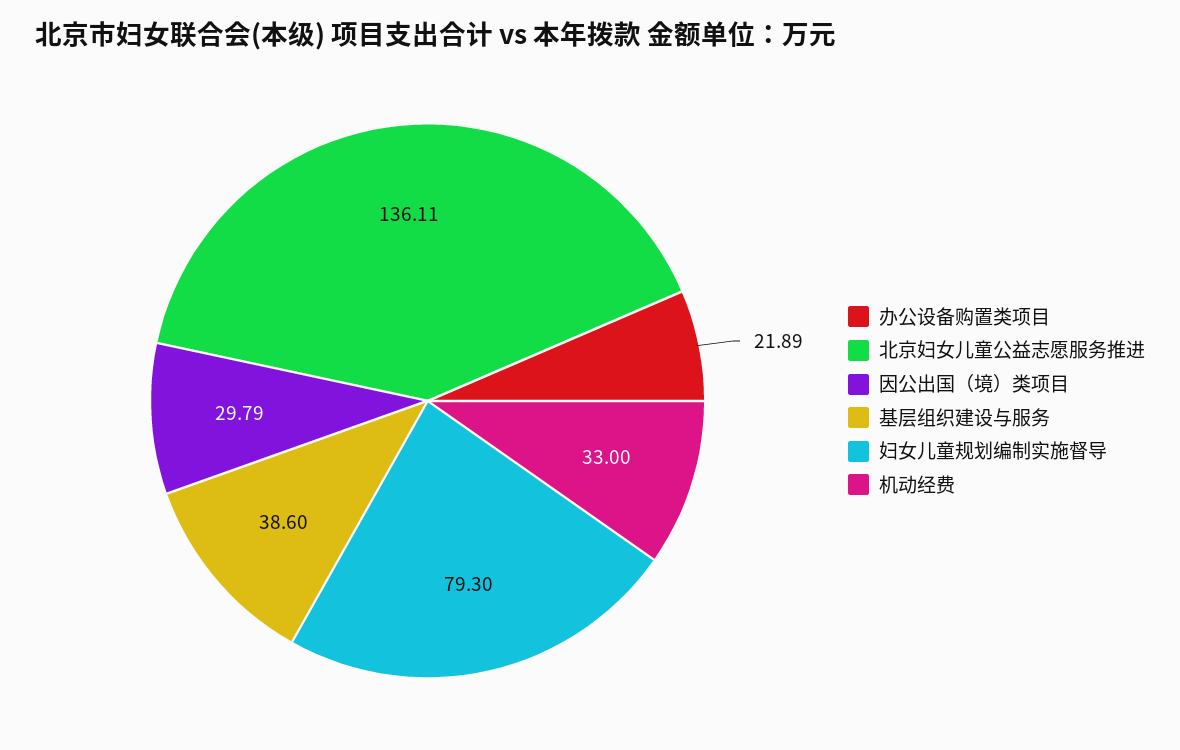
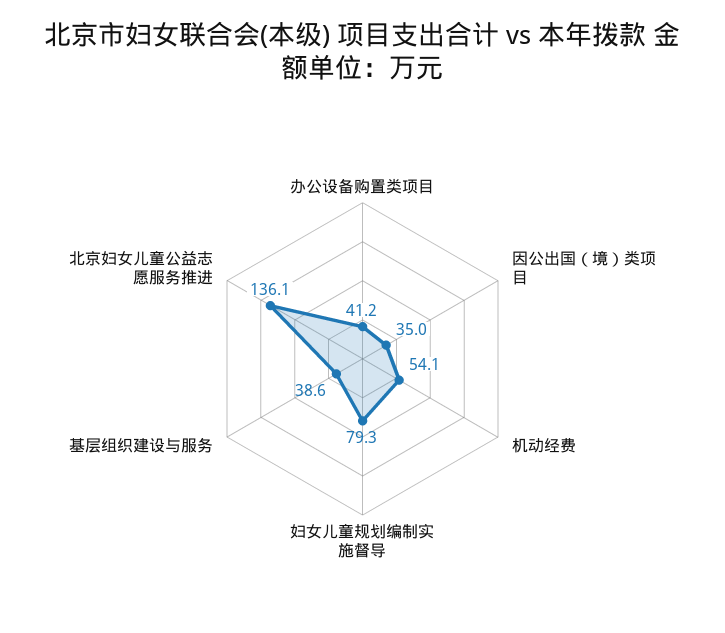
  {
-   "办公设备购置类项目": 21.89,
+   "办公设备购置类项目": 41.2,
    "北京妇女儿童公益志愿服务推进": 136.11,
-   "因公出国（境）类项目": 29.79,
+   "因公出国（境）类项目": 35,
    "基层组织建设与服务": 38.6,
    "妇女儿童规划编制实施督导": 79.3,
-   "机动经费": 33
+   "机动经费": 54.1
  }

